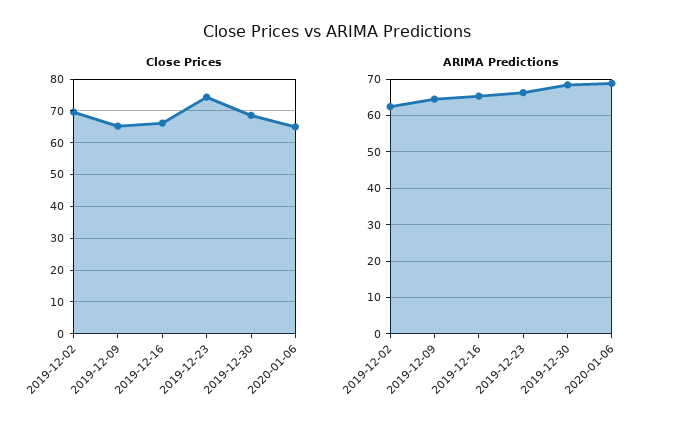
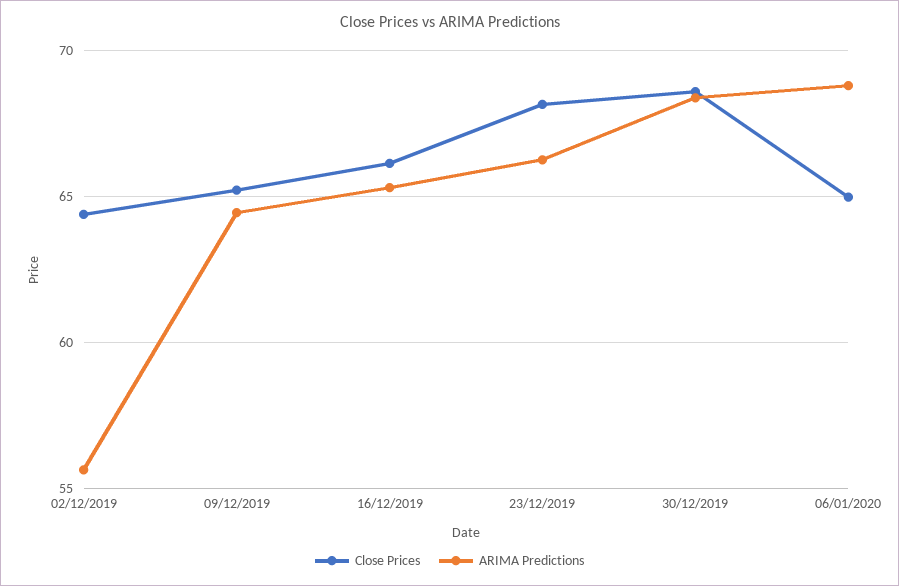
  {
    "Close Prices": {
-     "2019-12-02": 70,
+     "2019-12-02": 64.5,
      "2019-12-09": 65,
      "2019-12-16": 66,
-     "2019-12-23": 74,
+     "2019-12-23": 68,
      "2019-12-30": 68.5,
      "2020-01-06": 65
    },
    "ARIMA Predictions": {
-     "2019-12-02": 62,
+     "2019-12-02": 55.5,
      "2019-12-09": 64.5,
      "2019-12-16": 65.5,
      "2019-12-23": 66.5,
      "2019-12-30": 68.5,
      "2020-01-06": 69
    }
  }

